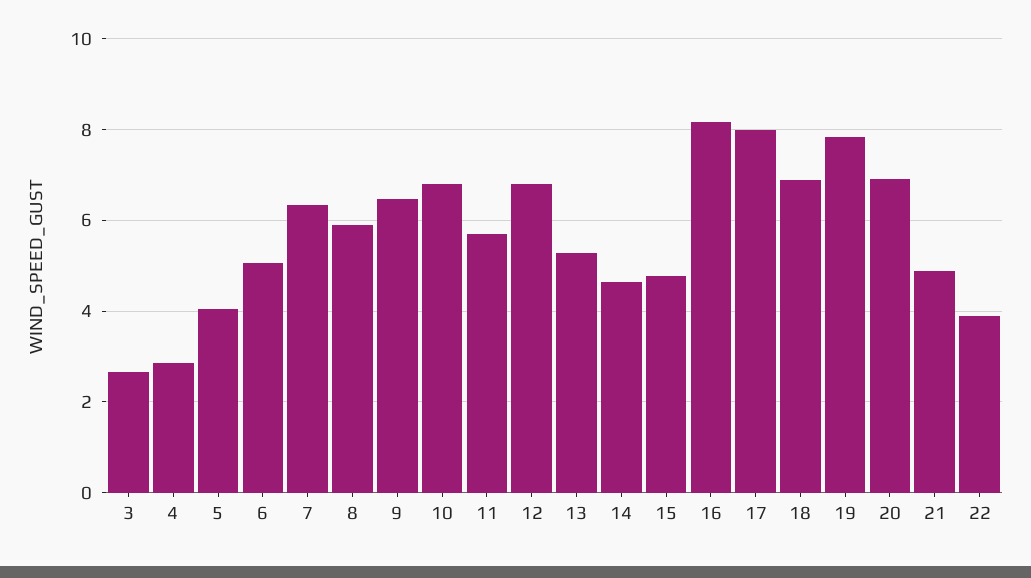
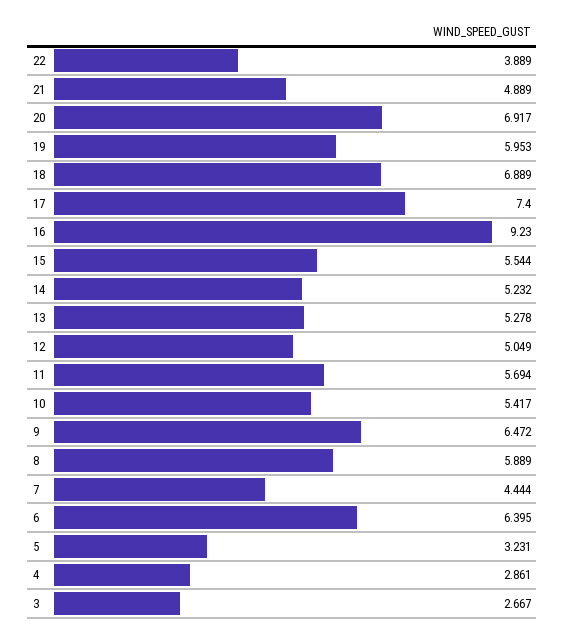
  {
    "3": 2.667,
    "4": 2.861,
-   "5": 4,
+   "5": 3.231,
-   "6": 5,
+   "6": 6.395,
-   "7": 6.4,
+   "7": 4.444,
    "8": 5.889,
    "9": 6.472,
-   "10": 6.8,
+   "10": 5.417,
    "11": 5.694,
-   "12": 6.8,
+   "12": 5.049,
    "13": 5.278,
-   "14": 4.6,
+   "14": 5.232,
-   "15": 4.8,
+   "15": 5.544,
-   "16": 8.2,
+   "16": 9.23,
-   "17": 8,
+   "17": 7.4,
    "18": 6.889,
-   "19": 7.8,
+   "19": 5.953,
    "20": 6.917,
    "21": 4.889,
    "22": 3.889
  }

